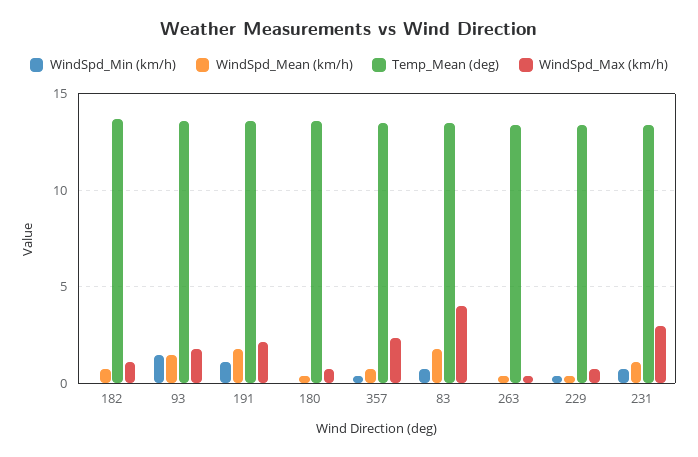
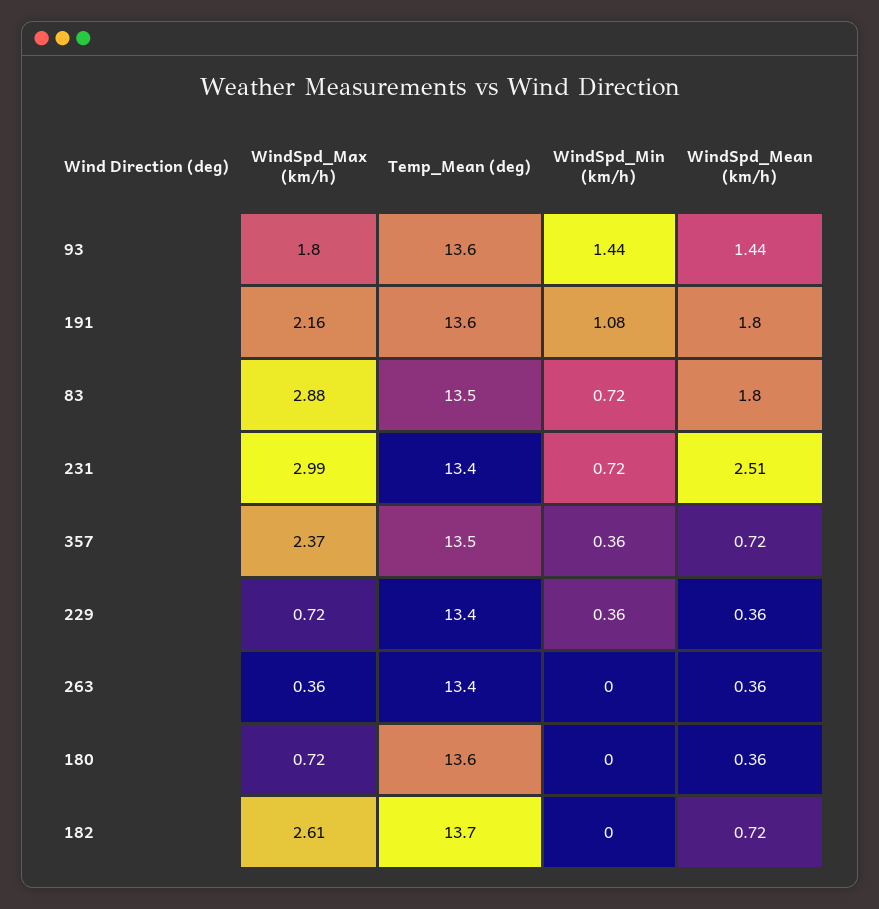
  {
    "WindSpd_Min (km/h)": {
      "182": 0,
      "93": 1.44,
      "191": 1.08,
      "180": 0,
      "357": 0.36,
      "83": 0.72,
      "263": 0,
      "229": 0.36,
      "231": 0.72
    },
    "WindSpd_Mean (km/h)": {
      "182": 0.72,
      "93": 1.44,
      "191": 1.8,
      "180": 0.36,
      "357": 0.72,
      "83": 1.8,
      "263": 0.36,
      "229": 0.36,
-     "231": 1
+     "231": 2.51
    },
    "Temp_Mean (deg)": {
      "182": 13.7,
      "93": 13.6,
      "191": 13.6,
      "180": 13.6,
      "357": 13.5,
      "83": 13.5,
      "263": 13.4,
      "229": 13.4,
      "231": 13.4
    },
    "WindSpd_Max (km/h)": {
-     "182": 1,
+     "182": 2.61,
      "93": 1.8,
      "191": 2.16,
      "180": 0.72,
      "357": 2.37,
-     "83": 4,
+     "83": 2.88,
      "263": 0.36,
      "229": 0.72,
      "231": 2.99
    }
  }

